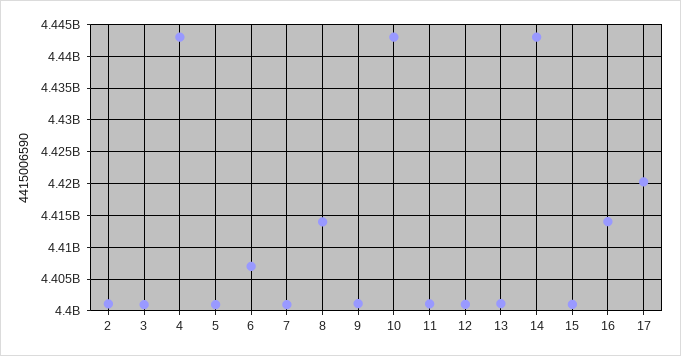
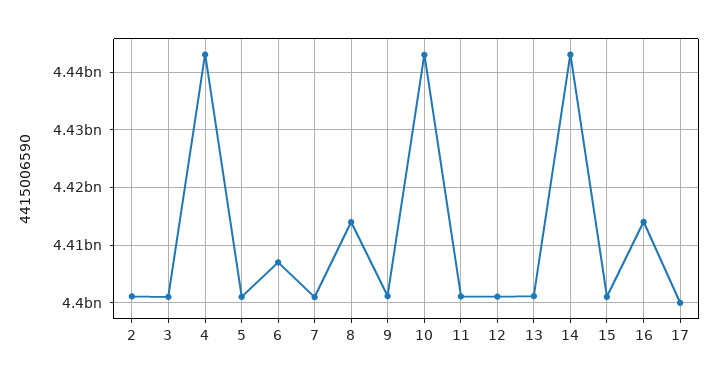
  {
    "2": 4401000000,
    "3": 4401000000,
    "4": 4443000000,
    "5": 4401000000,
    "6": 4407000000,
    "7": 4401000000,
    "8": 4414000000,
    "9": 4401000000,
    "10": 4443000000,
    "11": 4401000000,
    "12": 4401000000,
    "13": 4401000000,
    "14": 4443000000,
    "15": 4401000000,
    "16": 4414000000,
-   "17": 4420000000
+   "17": 4400000000
  }

